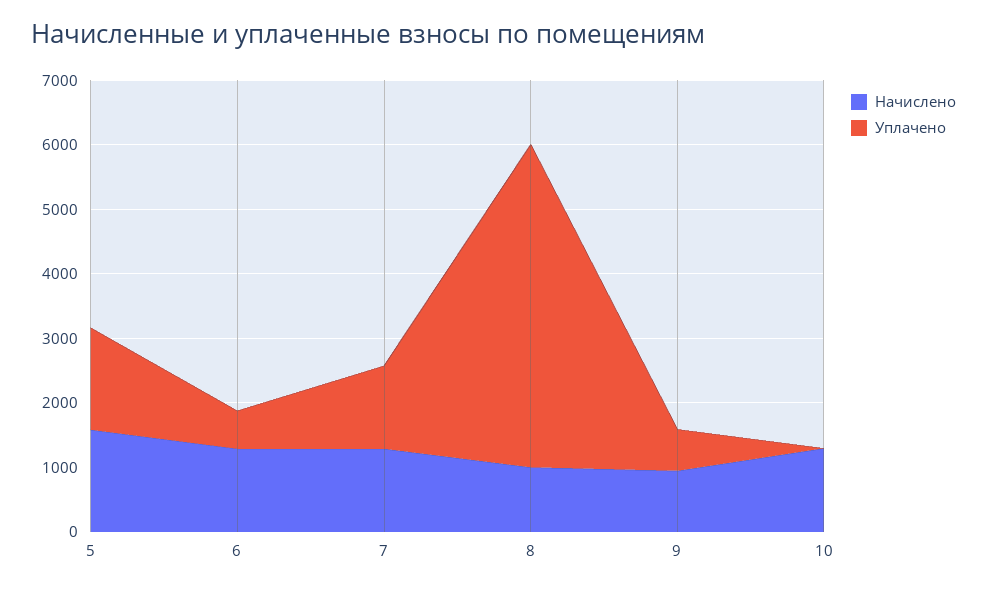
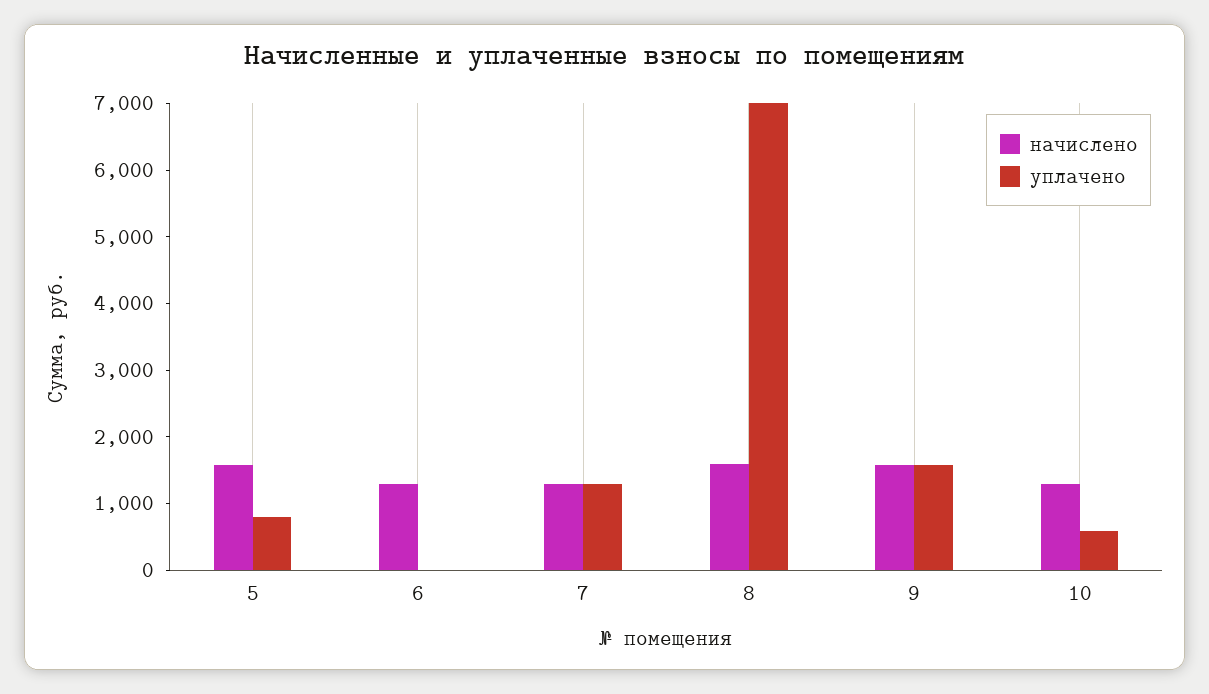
  {
    "Начислено": {
      "5": 1600,
      "6": 1200,
      "7": 1200,
-     "8": 1000,
+     "8": 1600,
-     "9": 1000,
+     "9": 1600,
      "10": 1200
    },
    "Уплачено": {
-     "5": 1600,
+     "5": 800,
-     "6": 600,
+     "6": 0,
      "7": 1200,
-     "8": 5000,
+     "8": 7000,
-     "9": 600,
+     "9": 1600,
-     "10": 0
+     "10": 600
    }
  }

